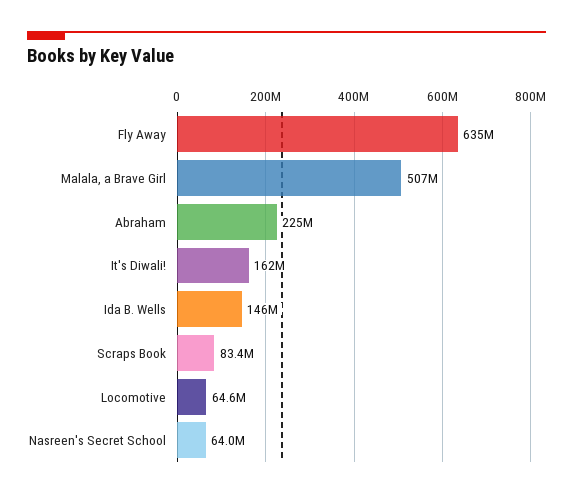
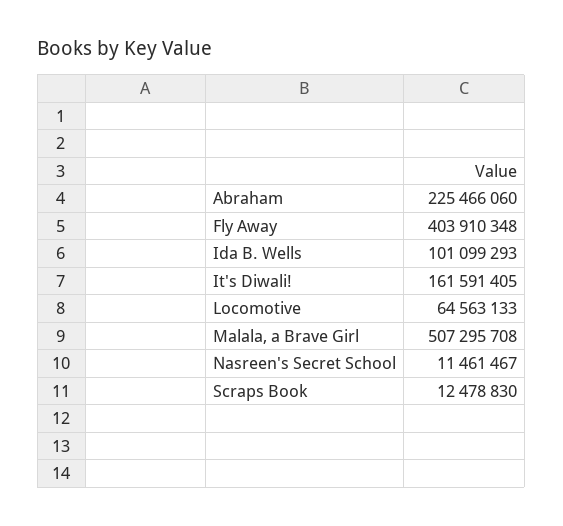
  {
-   "Fly Away": 635000000,
+   "Fly Away": 403910348,
    "Malala, a Brave Girl": 507295708,
    "Abraham": 225466060,
    "It's Diwali!": 161591405,
-   "Ida B. Wells": 146000000,
+   "Ida B. Wells": 101099293,
-   "Scraps Book": 83400000,
+   "Scraps Book": 12478830,
    "Locomotive": 64563133,
-   "Nasreen's Secret School": 64000000
+   "Nasreen's Secret School": 11461467
  }

